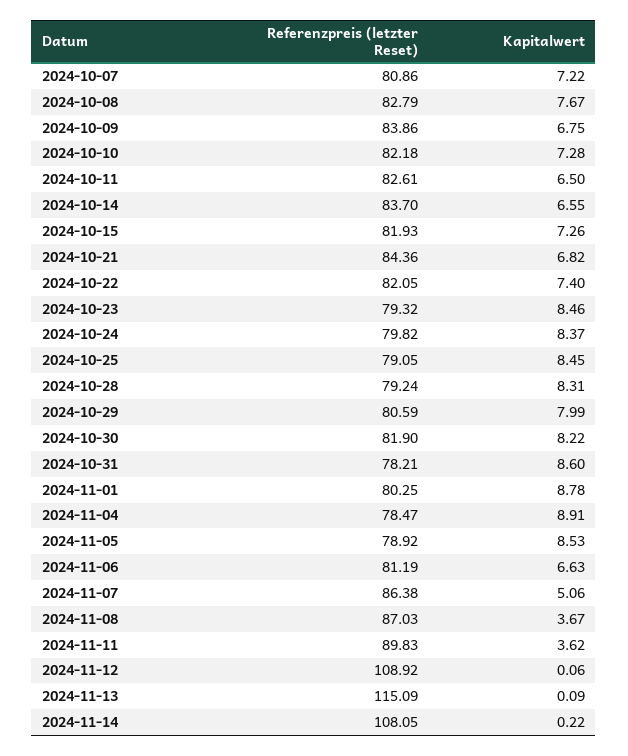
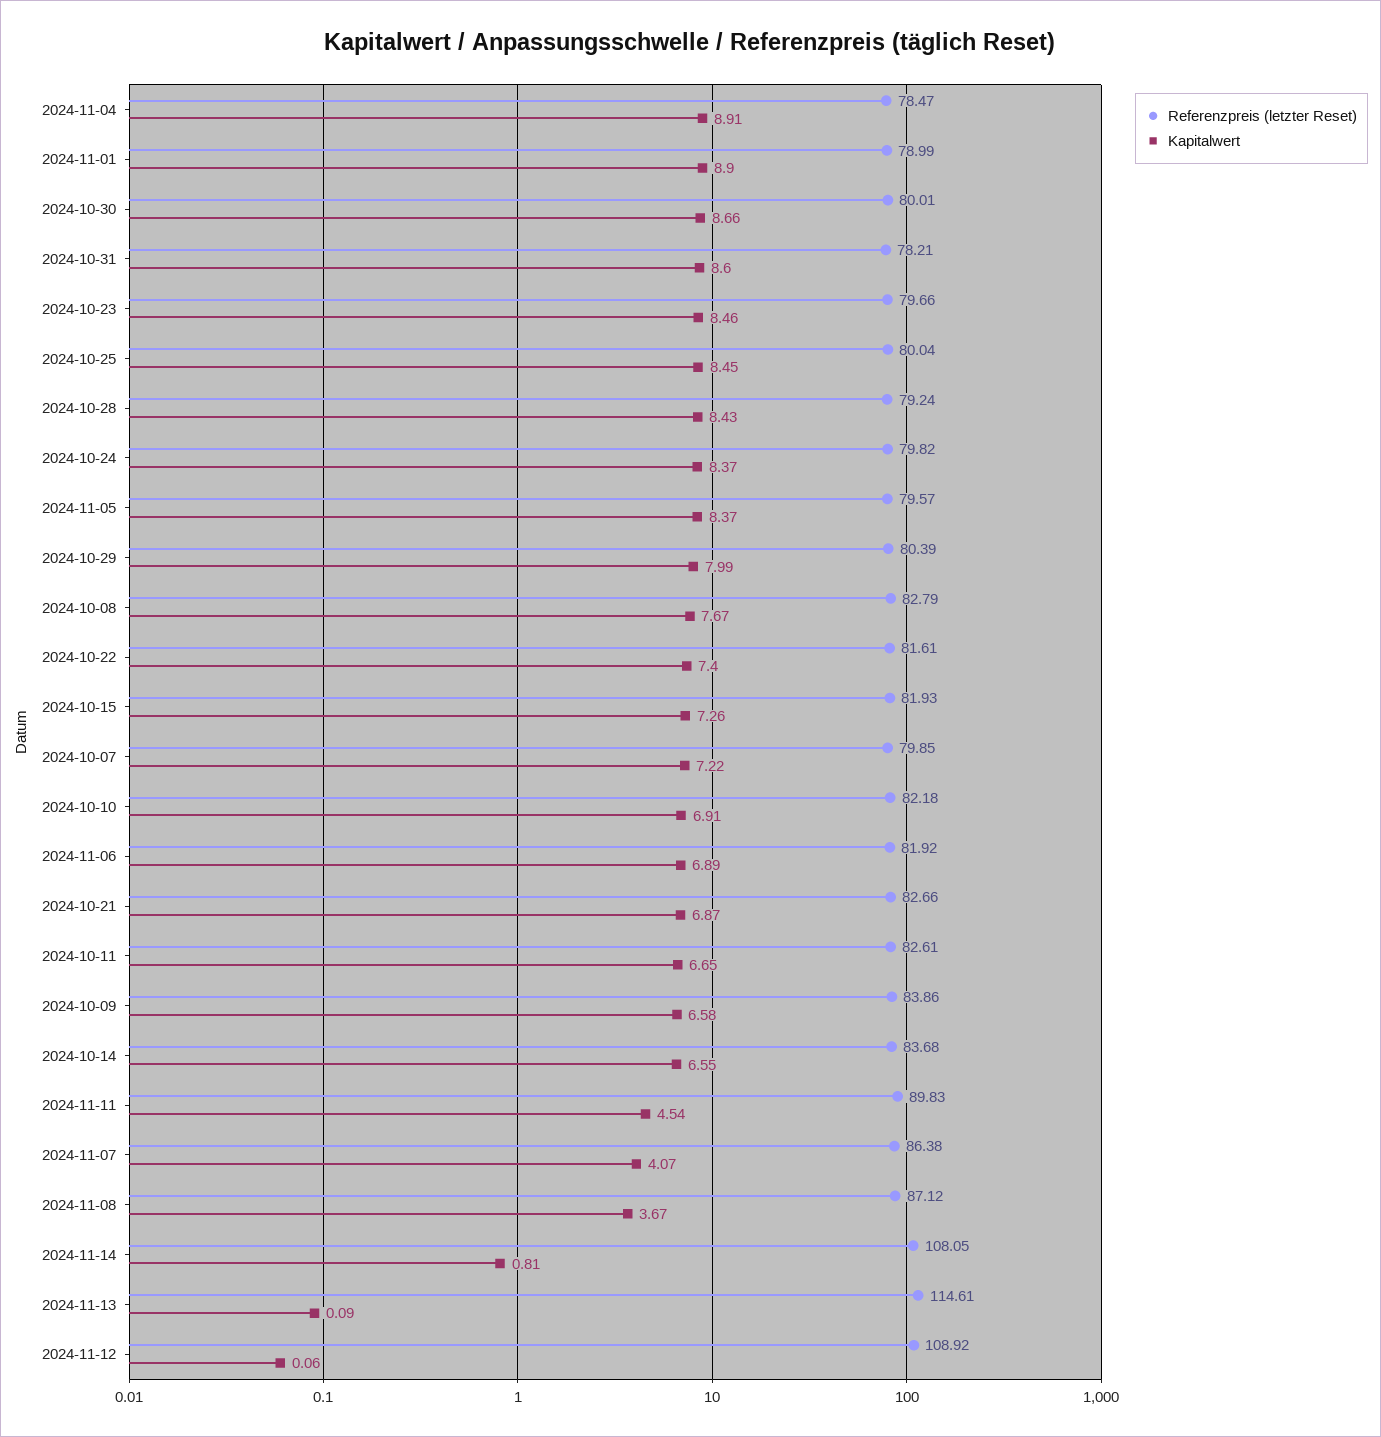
  {
    "Referenzpreis (letzter Reset)": {
-     "2024-10-07": 80.86,
+     "2024-10-07": 79.85,
      "2024-10-08": 82.79,
      "2024-10-09": 83.86,
      "2024-10-10": 82.18,
      "2024-10-11": 82.61,
-     "2024-10-14": 83.7,
+     "2024-10-14": 83.68,
      "2024-10-15": 81.93,
-     "2024-10-21": 84.36,
+     "2024-10-21": 82.66,
-     "2024-10-22": 82.05,
+     "2024-10-22": 81.61,
-     "2024-10-23": 79.32,
+     "2024-10-23": 79.66,
      "2024-10-24": 79.82,
-     "2024-10-25": 79.05,
+     "2024-10-25": 80.04,
      "2024-10-28": 79.24,
-     "2024-10-29": 80.59,
+     "2024-10-29": 80.39,
-     "2024-10-30": 81.9,
+     "2024-10-30": 80.01,
      "2024-10-31": 78.21,
-     "2024-11-01": 80.25,
+     "2024-11-01": 78.99,
      "2024-11-04": 78.47,
-     "2024-11-05": 78.92,
+     "2024-11-05": 79.57,
-     "2024-11-06": 81.19,
+     "2024-11-06": 81.92,
      "2024-11-07": 86.38,
-     "2024-11-08": 87.03,
+     "2024-11-08": 87.12,
      "2024-11-11": 89.83,
      "2024-11-12": 108.92,
-     "2024-11-13": 115.09,
+     "2024-11-13": 114.61,
      "2024-11-14": 108.05
    },
    "Kapitalwert": {
      "2024-10-07": 7.22,
      "2024-10-08": 7.67,
-     "2024-10-09": 6.75,
+     "2024-10-09": 6.58,
-     "2024-10-10": 7.28,
+     "2024-10-10": 6.91,
-     "2024-10-11": 6.5,
+     "2024-10-11": 6.65,
      "2024-10-14": 6.55,
      "2024-10-15": 7.26,
-     "2024-10-21": 6.82,
+     "2024-10-21": 6.87,
      "2024-10-22": 7.4,
      "2024-10-23": 8.46,
      "2024-10-24": 8.37,
      "2024-10-25": 8.45,
-     "2024-10-28": 8.31,
+     "2024-10-28": 8.43,
      "2024-10-29": 7.99,
-     "2024-10-30": 8.22,
+     "2024-10-30": 8.66,
      "2024-10-31": 8.6,
-     "2024-11-01": 8.78,
+     "2024-11-01": 8.9,
      "2024-11-04": 8.91,
-     "2024-11-05": 8.53,
+     "2024-11-05": 8.37,
-     "2024-11-06": 6.63,
+     "2024-11-06": 6.89,
-     "2024-11-07": 5.06,
+     "2024-11-07": 4.07,
      "2024-11-08": 3.67,
-     "2024-11-11": 3.62,
+     "2024-11-11": 4.54,
      "2024-11-12": 0.06,
      "2024-11-13": 0.09,
-     "2024-11-14": 0.22
+     "2024-11-14": 0.81
    }
  }

